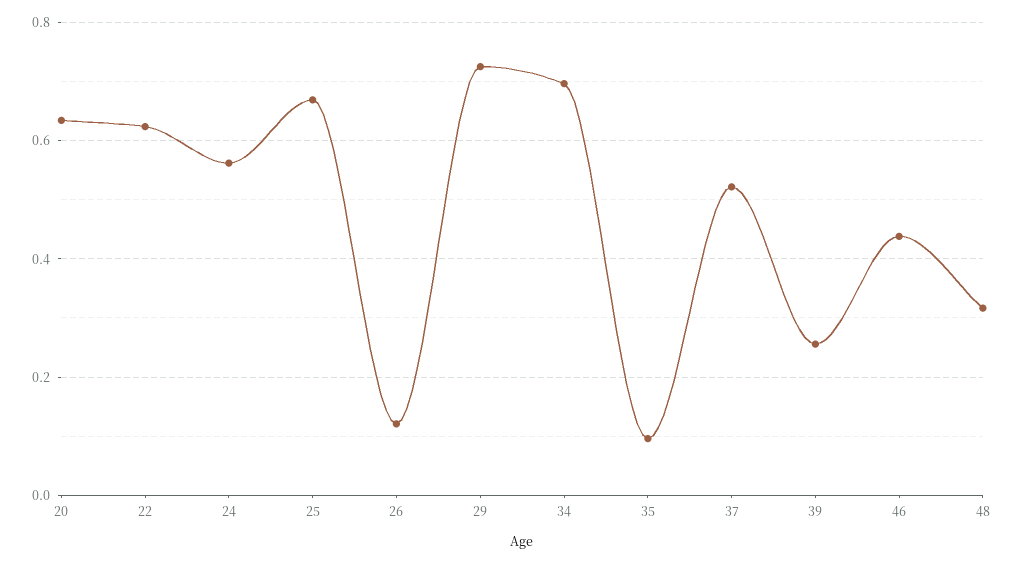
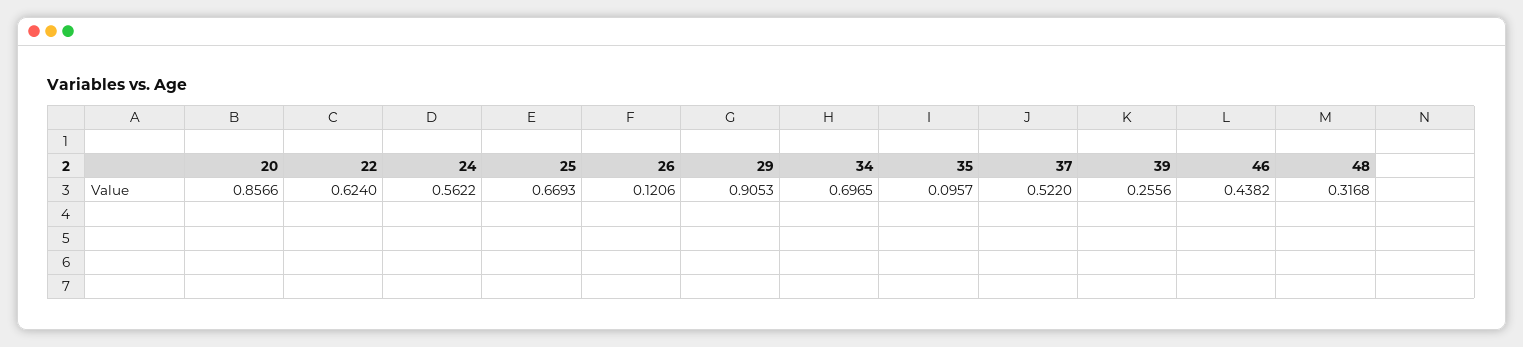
  {
-   "20": 0.64,
+   "20": 0.8566,
    "22": 0.624,
    "24": 0.5622,
    "25": 0.6693,
    "26": 0.1206,
-   "29": 0.72,
+   "29": 0.9053,
    "34": 0.6965,
    "35": 0.0957,
    "37": 0.522,
    "39": 0.2556,
    "46": 0.4382,
    "48": 0.3168
  }

